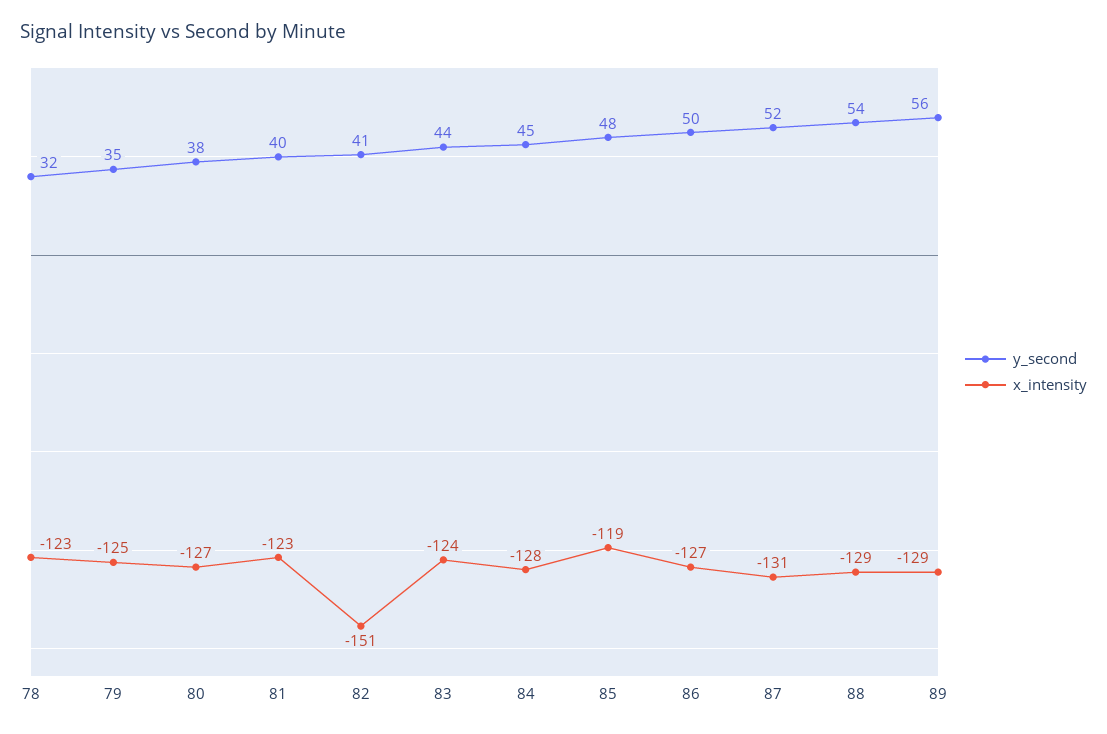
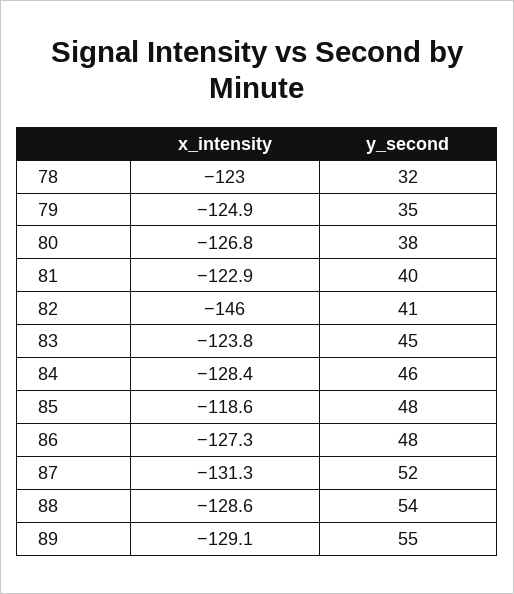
  {
    "y_second": {
      "78": 32,
      "79": 35,
      "80": 38,
      "81": 40,
      "82": 41,
-     "83": 44,
+     "83": 45,
-     "84": 45,
+     "84": 46,
      "85": 48,
-     "86": 50,
+     "86": 48,
      "87": 52,
      "88": 54,
-     "89": 56
+     "89": 55
    },
    "x_intensity": {
      "78": -123,
      "79": -124.9,
      "80": -126.8,
      "81": -122.9,
-     "82": -151,
+     "82": -146,
      "83": -123.8,
      "84": -128.4,
      "85": -118.6,
      "86": -127.3,
      "87": -131.3,
      "88": -128.6,
      "89": -129.1
    }
  }

